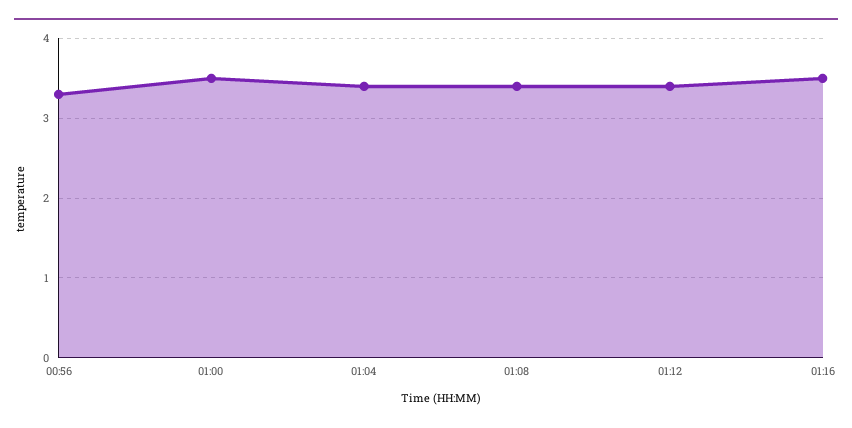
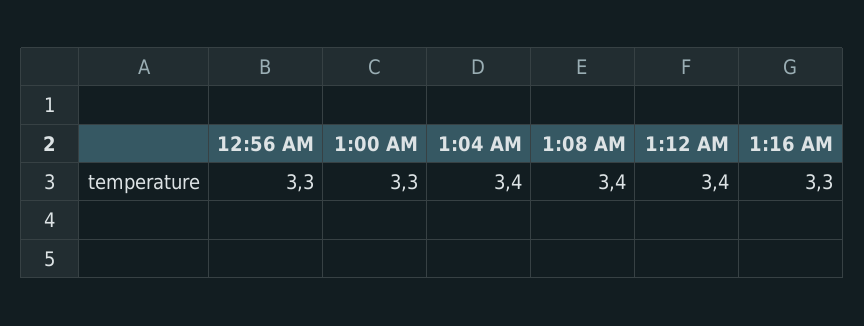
  {
    "00:56": 3.3,
-   "01:00": 3.5,
+   "01:00": 3.3,
    "01:04": 3.4,
    "01:08": 3.4,
    "01:12": 3.4,
-   "01:16": 3.5
+   "01:16": 3.3
  }

